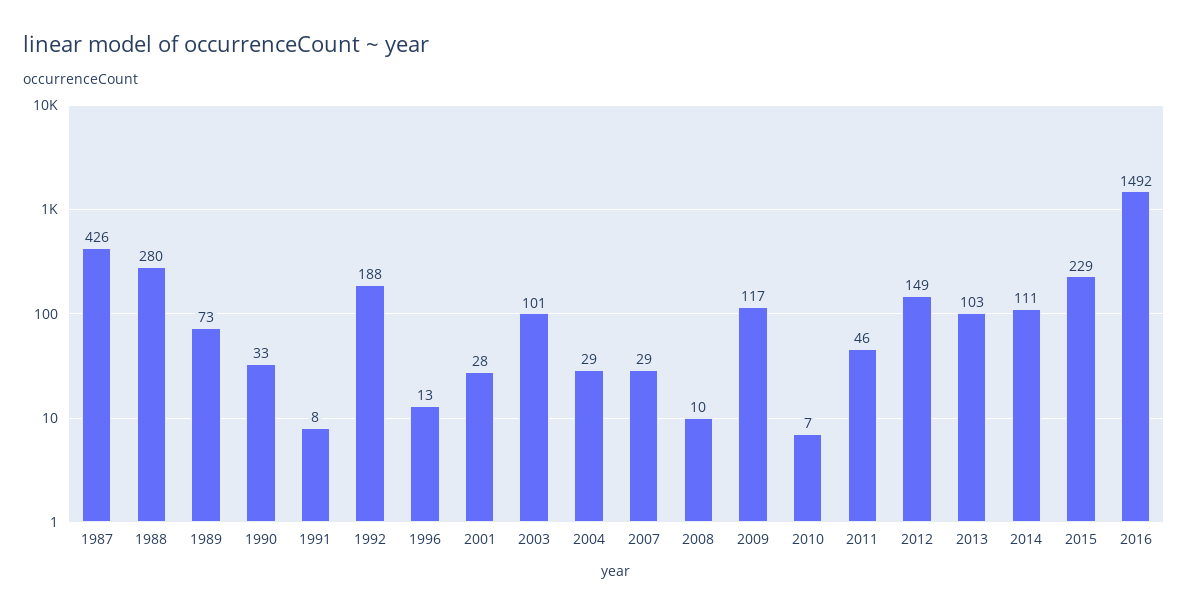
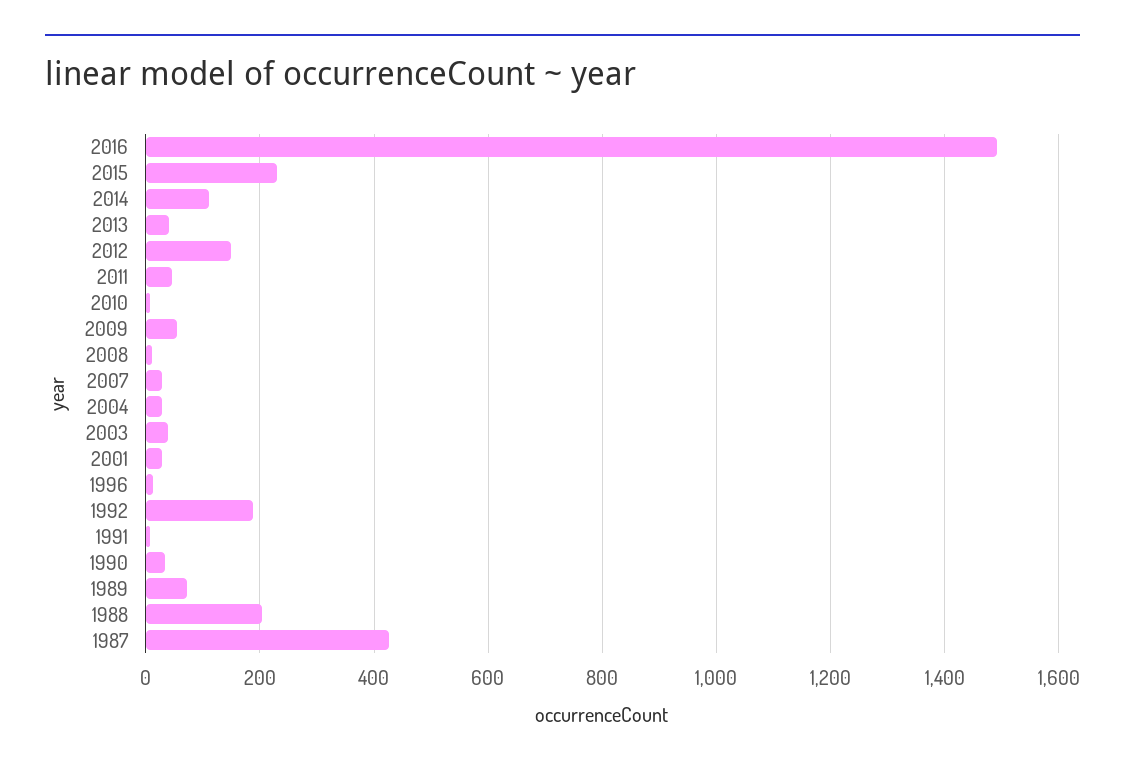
  {
    "1987": 426,
-   "1988": 280,
+   "1988": 200,
    "1989": 73,
    "1990": 33,
    "1991": 8,
    "1992": 188,
    "1996": 13,
    "2001": 28,
-   "2003": 101,
+   "2003": 40,
    "2004": 29,
    "2007": 29,
    "2008": 10,
-   "2009": 117,
+   "2009": 60,
    "2010": 7,
    "2011": 46,
    "2012": 149,
-   "2013": 103,
+   "2013": 40,
    "2014": 111,
    "2015": 229,
    "2016": 1492
  }

